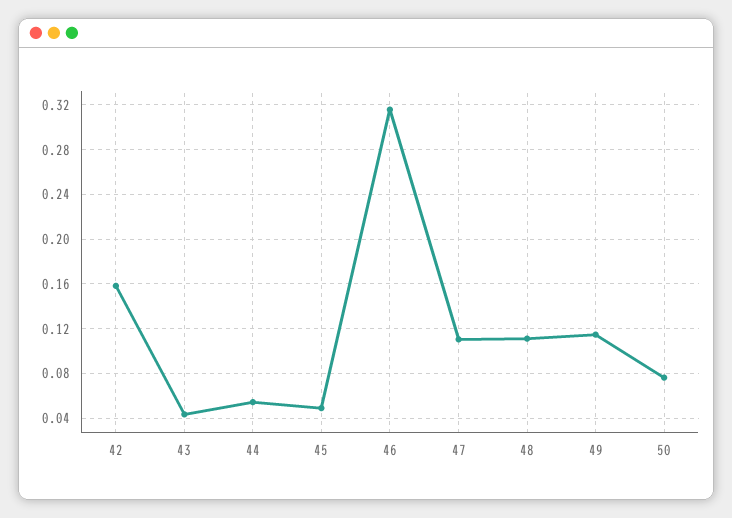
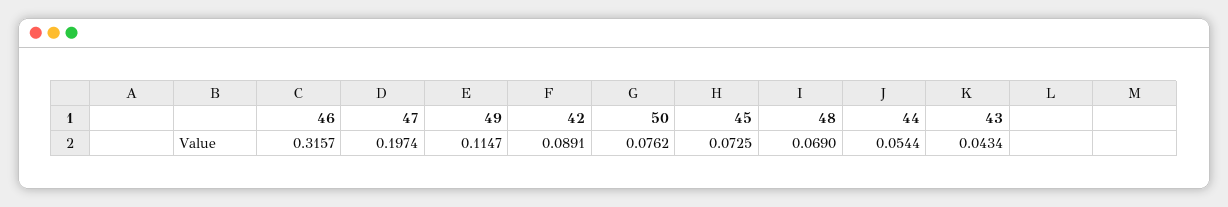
  {
-   "42": 0.16,
+   "42": 0.0891,
    "43": 0.0434,
    "44": 0.0544,
-   "45": 0.05,
+   "45": 0.0725,
    "46": 0.3157,
-   "47": 0.11,
+   "47": 0.1974,
-   "48": 0.11,
+   "48": 0.069,
    "49": 0.1147,
    "50": 0.0762
  }

